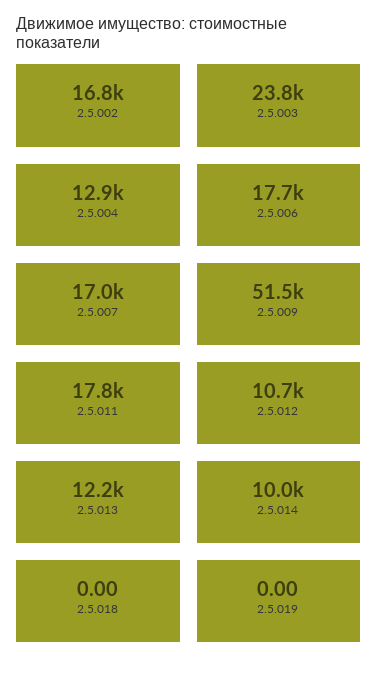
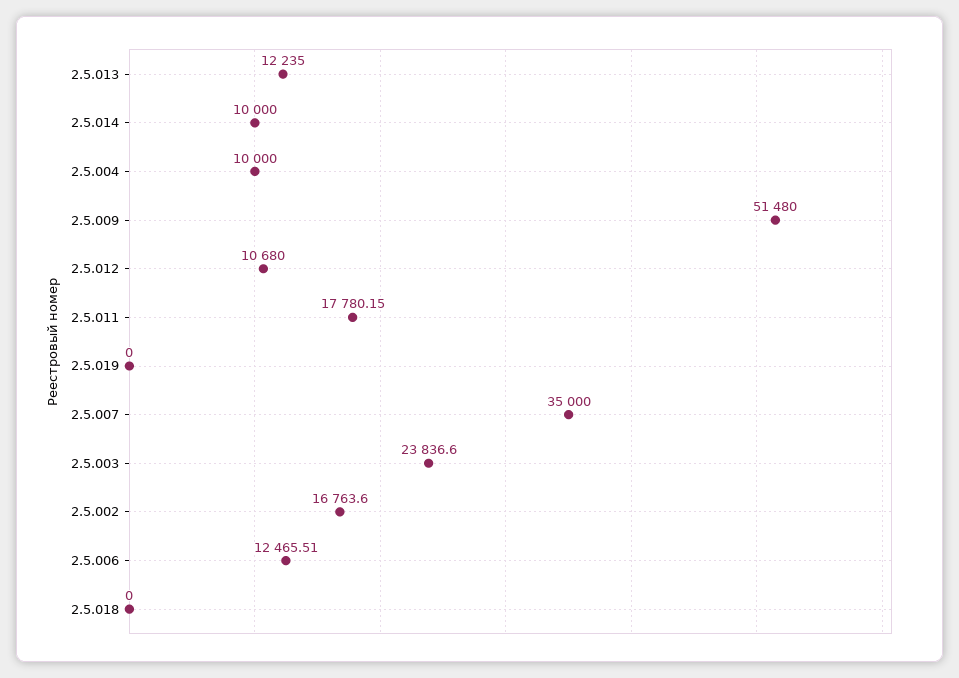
  {
    "2.5.002": 16763.6,
    "2.5.003": 23836.6,
-   "2.5.004": 12900,
+   "2.5.004": 10000,
-   "2.5.006": 17700,
+   "2.5.006": 12465.51,
-   "2.5.007": 17000,
+   "2.5.007": 35000,
    "2.5.009": 51480,
    "2.5.011": 17780.15,
    "2.5.012": 10680,
    "2.5.013": 12235,
    "2.5.014": 10000,
    "2.5.018": 0,
    "2.5.019": 0
  }

